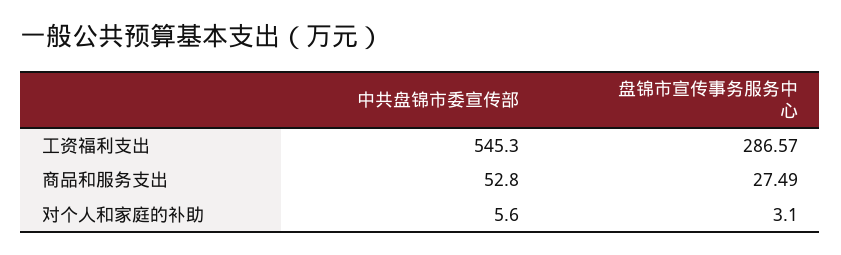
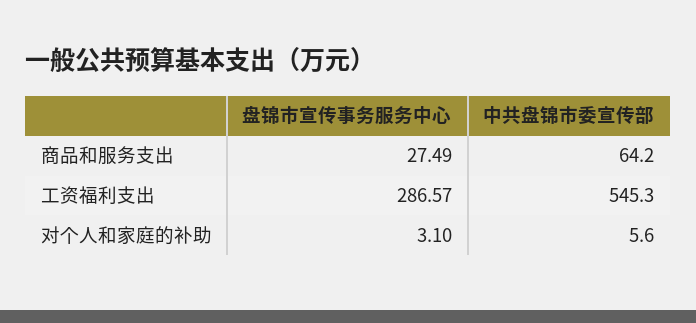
  {
    "中共盘锦市委宣传部": {
      "工资福利支出": 545.3,
-     "商品和服务支出": 52.8,
+     "商品和服务支出": 64.2,
      "对个人和家庭的补助": 5.6
    },
    "盘锦市宣传事务服务中心": {
      "工资福利支出": 286.57,
      "商品和服务支出": 27.49,
      "对个人和家庭的补助": 3.1
    }
  }

